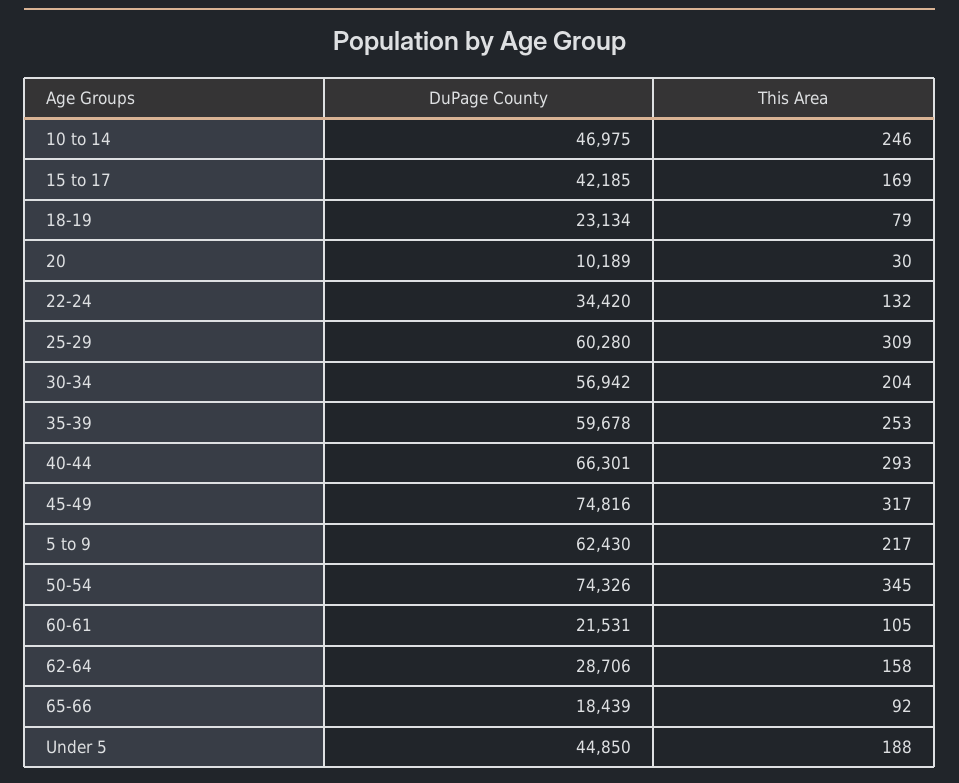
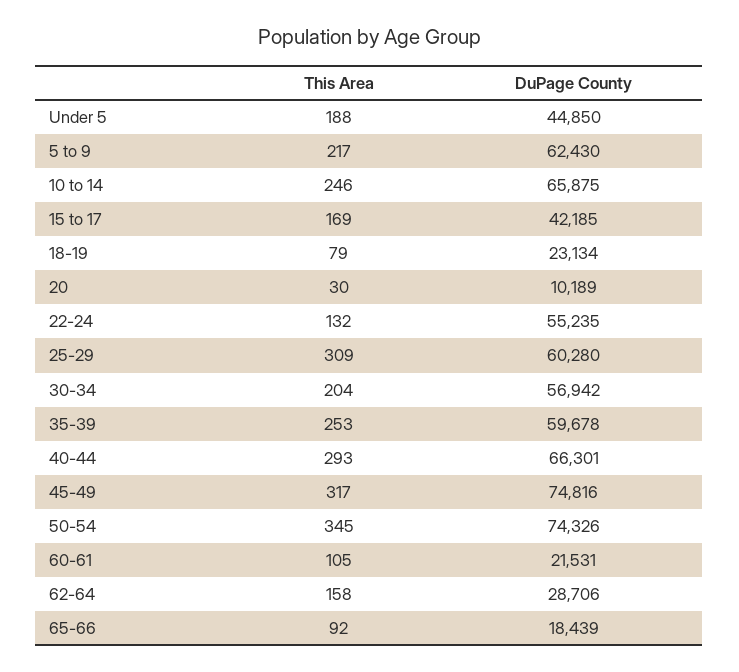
  {
    "DuPage County": {
-     "10 to 14": 46975,
+     "10 to 14": 65875,
      "15 to 17": 42185,
      "18-19": 23134,
      "20": 10189,
-     "22-24": 34420,
+     "22-24": 55235,
      "25-29": 60280,
      "30-34": 56942,
      "35-39": 59678,
      "40-44": 66301,
      "45-49": 74816,
      "5 to 9": 62430,
      "50-54": 74326,
      "60-61": 21531,
      "62-64": 28706,
      "65-66": 18439,
      "Under 5": 44850
    },
    "This Area": {
      "10 to 14": 246,
      "15 to 17": 169,
      "18-19": 79,
      "20": 30,
      "22-24": 132,
      "25-29": 309,
      "30-34": 204,
      "35-39": 253,
      "40-44": 293,
      "45-49": 317,
      "5 to 9": 217,
      "50-54": 345,
      "60-61": 105,
      "62-64": 158,
      "65-66": 92,
      "Under 5": 188
    }
  }

